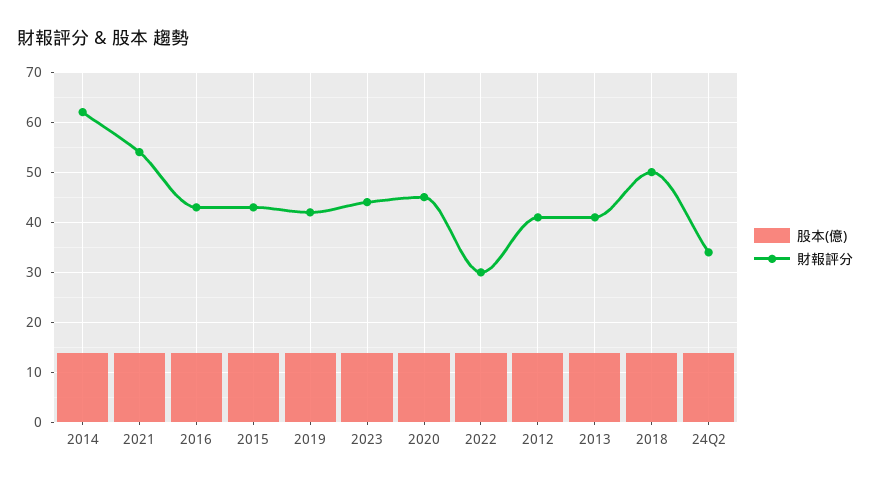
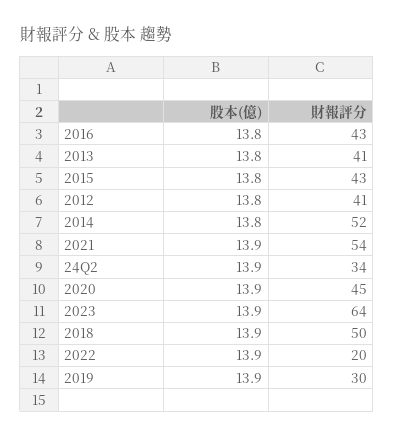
  {
    "股本(億)": {
      "2014": 13.8,
      "2021": 13.9,
      "2016": 13.8,
      "2015": 13.8,
      "2019": 13.9,
      "2023": 13.9,
      "2020": 13.9,
      "2022": 13.9,
      "2012": 13.8,
      "2013": 13.8,
      "2018": 13.9,
      "24Q2": 13.9
    },
    "財報評分": {
-     "2014": 62,
+     "2014": 52,
      "2021": 54,
      "2016": 43,
      "2015": 43,
-     "2019": 42,
+     "2019": 30,
-     "2023": 44,
+     "2023": 64,
      "2020": 45,
-     "2022": 30,
+     "2022": 20,
      "2012": 41,
      "2013": 41,
      "2018": 50,
      "24Q2": 34
    }
  }

